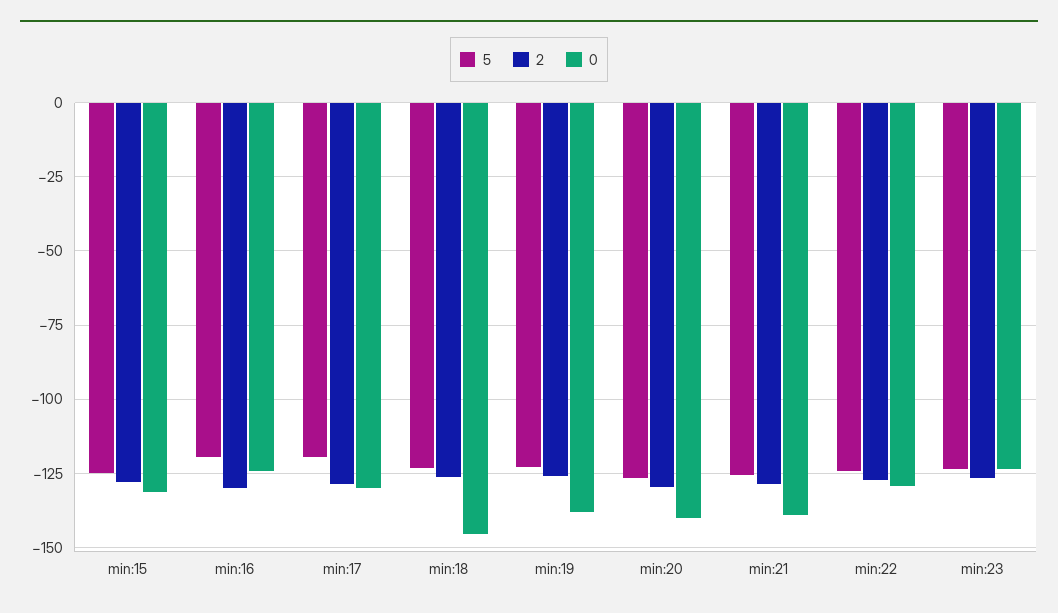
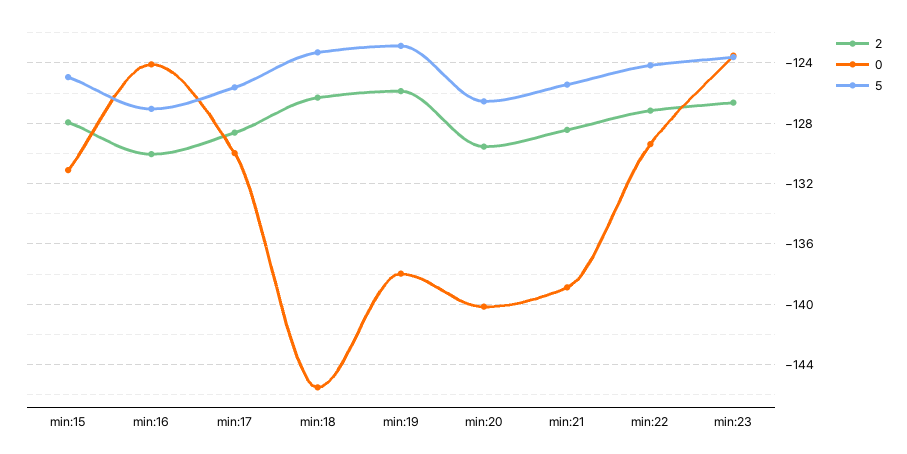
  {
    "5": {
      "min:15": -125,
-     "min:16": -120,
+     "min:16": -127,
-     "min:17": -120,
+     "min:17": -125.5,
      "min:18": -123.5,
      "min:19": -123,
      "min:20": -126.5,
      "min:21": -125.5,
      "min:22": -124,
      "min:23": -123.5
    },
    "2": {
      "min:15": -128,
      "min:16": -130,
      "min:17": -128.5,
      "min:18": -126.5,
      "min:19": -126,
      "min:20": -129.5,
      "min:21": -128.5,
      "min:22": -127,
      "min:23": -126.5
    },
    "0": {
      "min:15": -131,
      "min:16": -124,
      "min:17": -130,
      "min:18": -145.5,
      "min:19": -138,
      "min:20": -140,
      "min:21": -139,
      "min:22": -129.5,
      "min:23": -123.5
    }
  }

